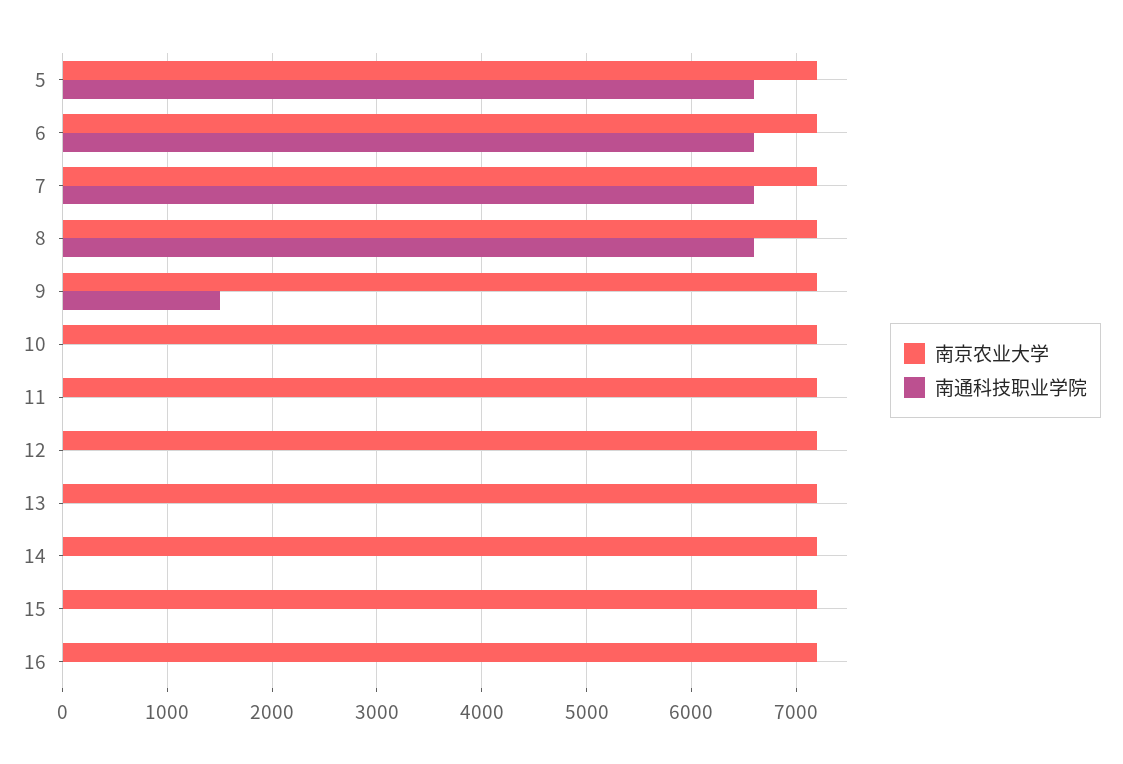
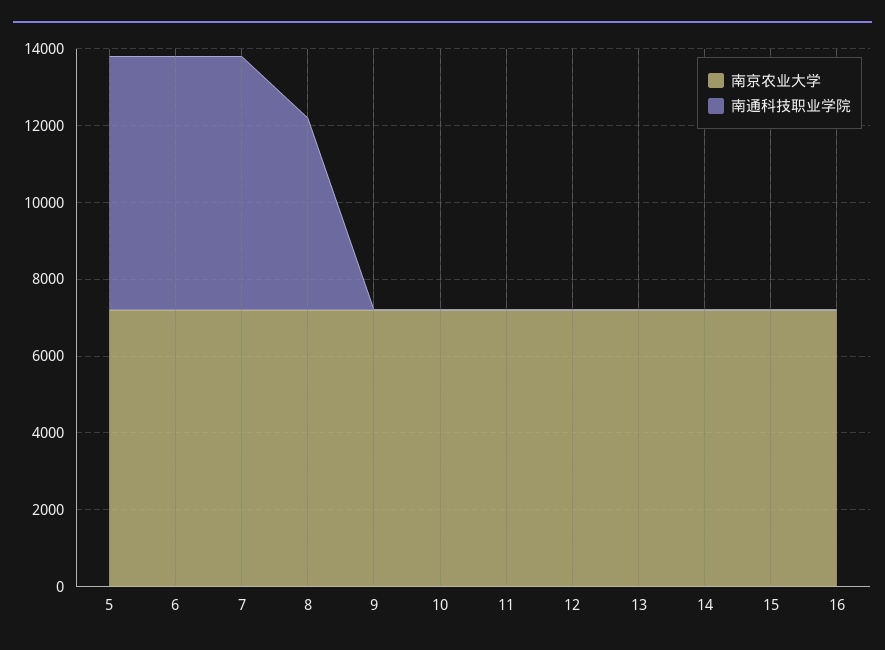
  {
    "南京农业大学": {
      "5": 7200,
      "6": 7200,
      "7": 7200,
      "8": 7200,
      "9": 7200,
      "10": 7200,
      "11": 7200,
      "12": 7200,
      "13": 7200,
      "14": 7200,
      "15": 7200,
      "16": 7200
    },
    "南通科技职业学院": {
      "5": 6600,
      "6": 6600,
      "7": 6600,
-     "8": 6600,
+     "8": 5000,
-     "9": 1500,
+     "9": 0,
      "10": 0,
      "11": 0,
      "12": 0,
      "13": 0,
      "14": 0,
      "15": 0,
      "16": 0
    }
  }

